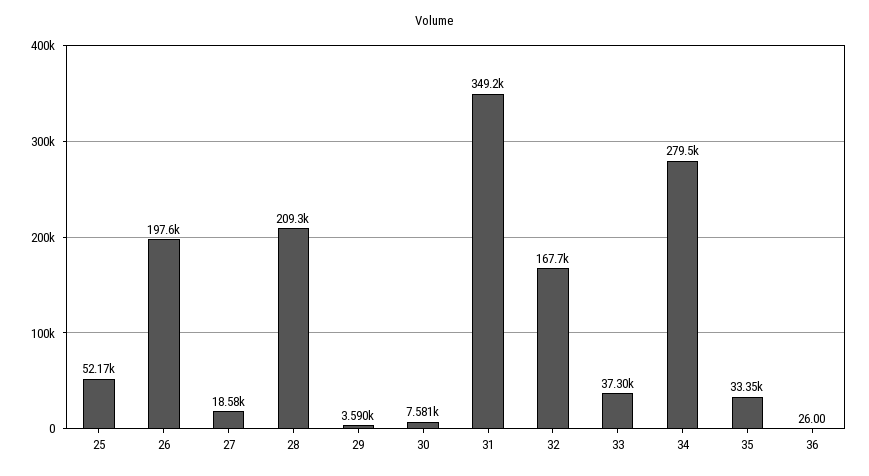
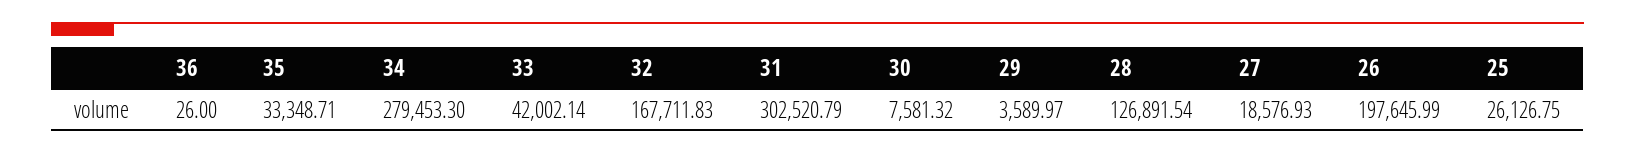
  {
-   "25": 52170,
+   "25": 26126.75,
    "26": 197645.99,
    "27": 18576.93,
-   "28": 209300,
+   "28": 126891.54,
    "29": 3589.97,
    "30": 7581.32,
-   "31": 349200,
+   "31": 302520.79,
    "32": 167711.83,
-   "33": 37300,
+   "33": 42002.14,
    "34": 279453.3,
    "35": 33348.71,
    "36": 26
  }

